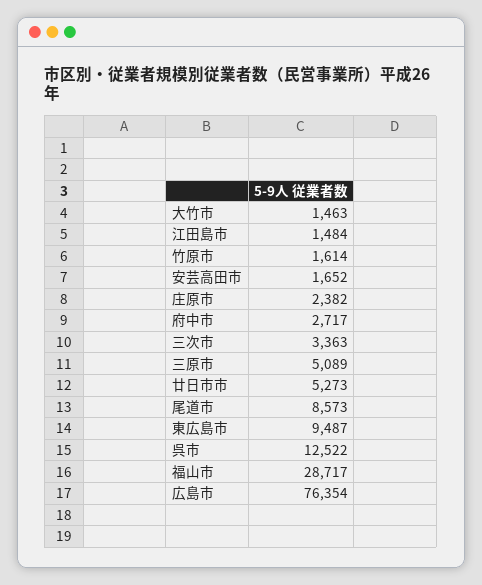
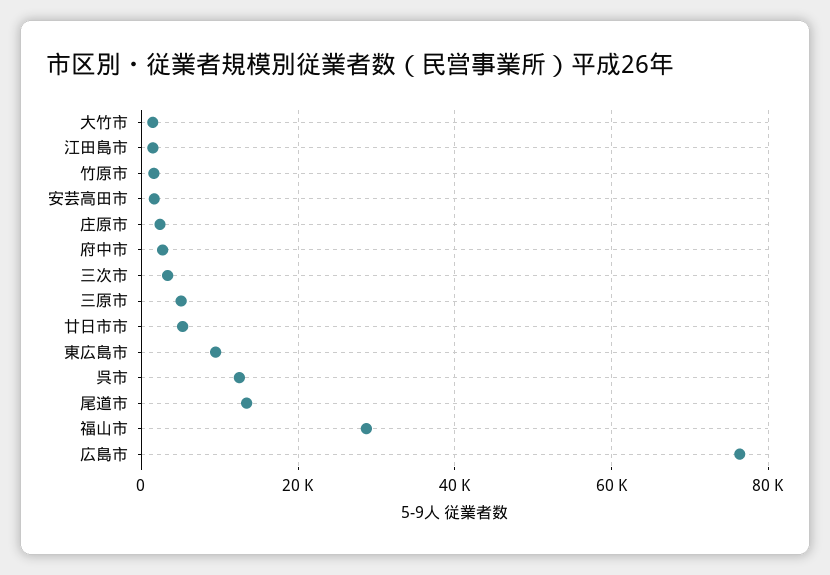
  {
    "大竹市": 1463,
    "江田島市": 1484,
    "竹原市": 1614,
    "安芸高田市": 1652,
    "庄原市": 2382,
    "府中市": 2717,
    "三次市": 3363,
    "三原市": 5089,
    "廿日市市": 5273,
-   "尾道市": 8573,
+   "尾道市": 14000,
    "東広島市": 9487,
    "呉市": 12522,
    "福山市": 28717,
    "広島市": 76354
  }

